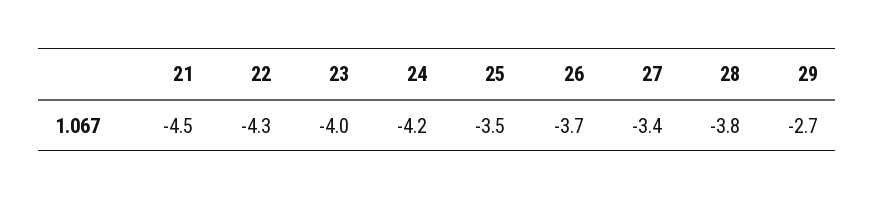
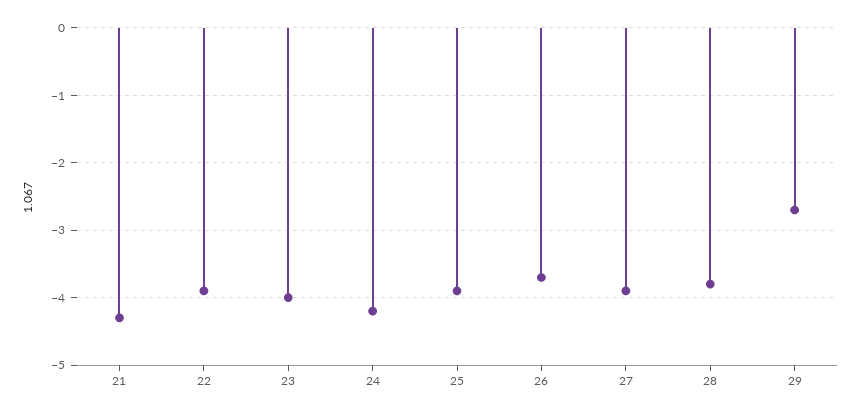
  {
-   "21": -4.5,
+   "21": -4.3,
-   "22": -4.3,
+   "22": -3.9,
    "23": -4,
    "24": -4.2,
-   "25": -3.5,
+   "25": -3.9,
    "26": -3.7,
-   "27": -3.4,
+   "27": -3.9,
    "28": -3.8,
    "29": -2.7
  }

